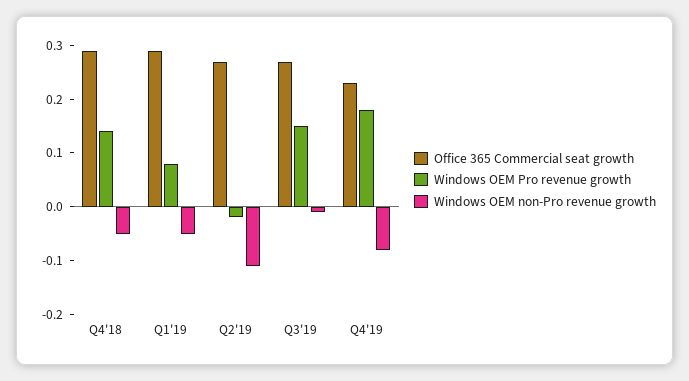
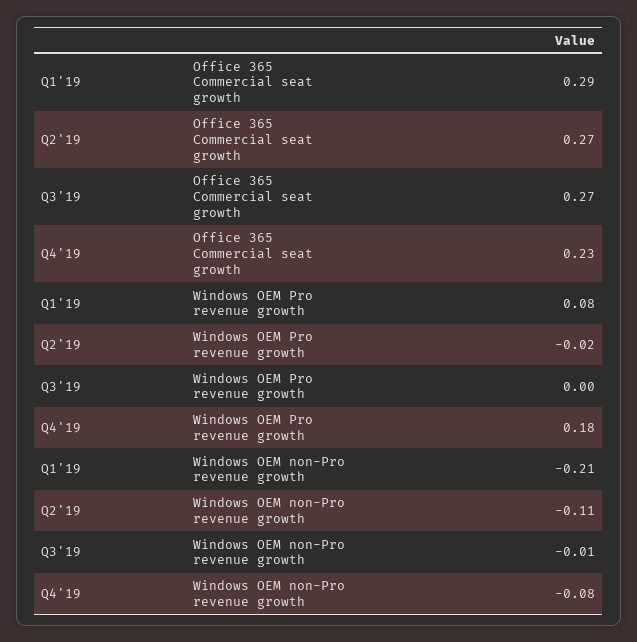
  {
    "Office 365 Commercial seat growth": {
-     "Q4'18": 0.3,
      "Q1'19": 0.29,
      "Q2'19": 0.27,
      "Q3'19": 0.27,
      "Q4'19": 0.23
    },
    "Windows OEM Pro revenue growth": {
-     "Q4'18": 0.15,
      "Q1'19": 0.08,
      "Q2'19": -0.02,
-     "Q3'19": 0.15,
+     "Q3'19": 0,
      "Q4'19": 0.18
    },
    "Windows OEM non-Pro revenue growth": {
-     "Q4'18": -0.05,
-     "Q1'19": -0.05,
+     "Q1'19": -0.21,
      "Q2'19": -0.11,
      "Q3'19": -0.01,
      "Q4'19": -0.08
    }
  }

